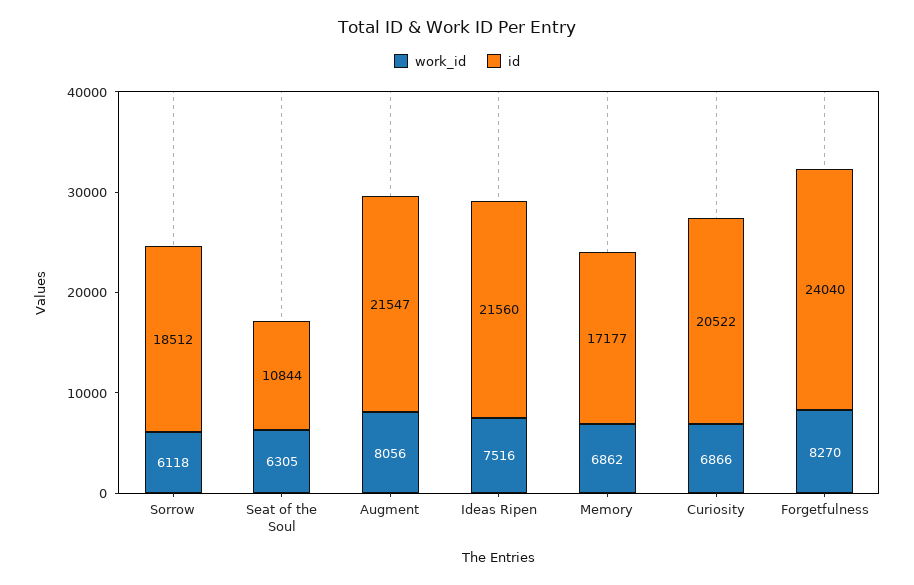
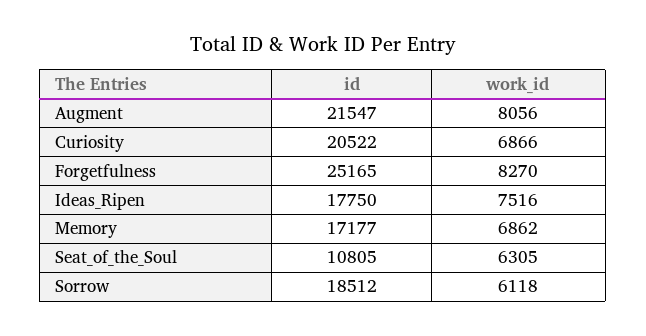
  {
    "work_id": {
      "Sorrow": 6118,
      "Seat of the Soul": 6305,
      "Augment": 8056,
      "Ideas Ripen": 7516,
      "Memory": 6862,
      "Curiosity": 6866,
      "Forgetfulness": 8270
    },
    "id": {
      "Sorrow": 18512,
-     "Seat of the Soul": 10844,
+     "Seat of the Soul": 10805,
      "Augment": 21547,
-     "Ideas Ripen": 21560,
+     "Ideas Ripen": 17750,
      "Memory": 17177,
      "Curiosity": 20522,
-     "Forgetfulness": 24040
+     "Forgetfulness": 25165
    }
  }

